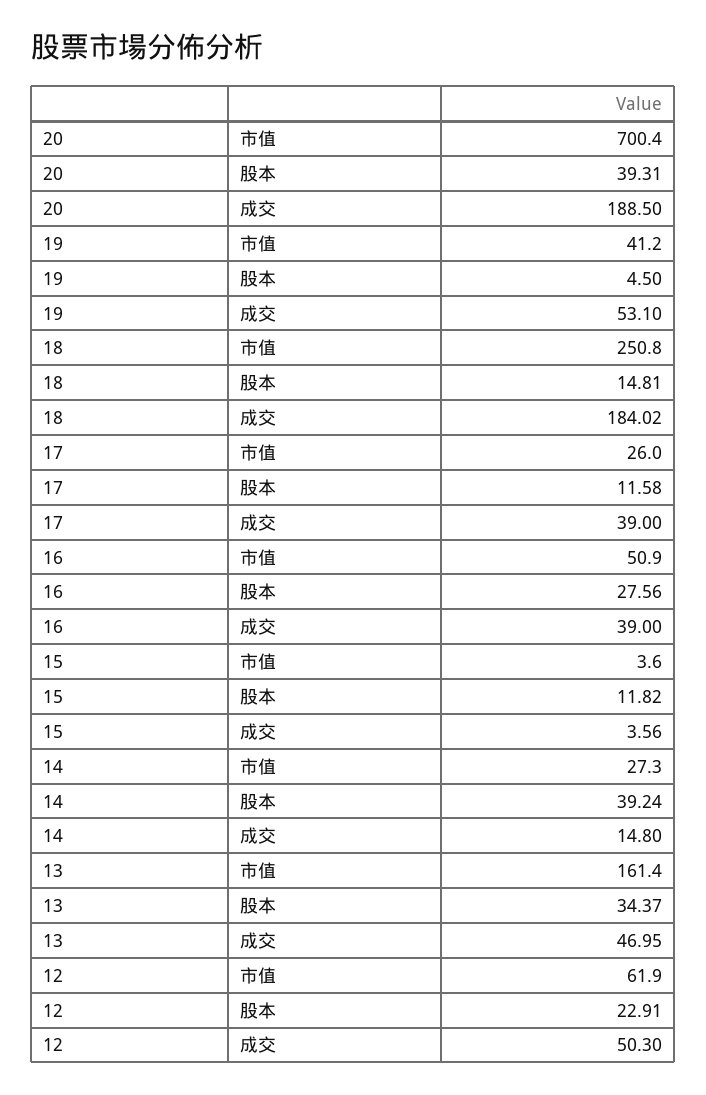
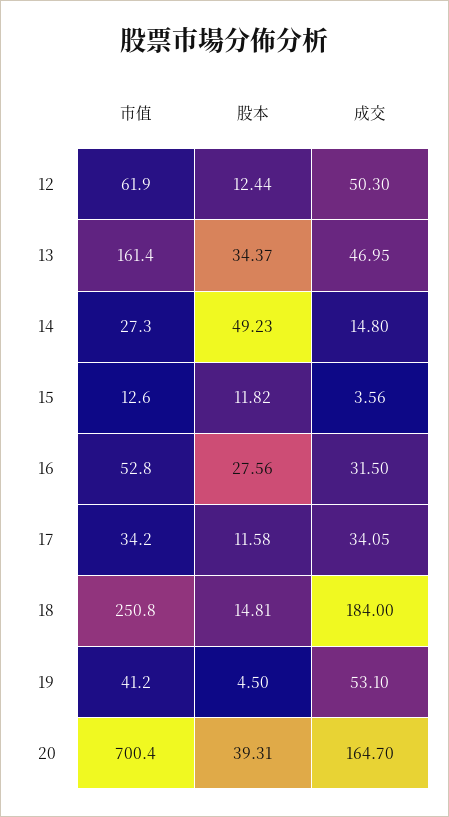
  {
    "20": {
      "市值": 700.4,
      "股本": 39.31,
-     "成交": 188.5
+     "成交": 164.7
    },
    "19": {
      "市值": 41.2,
      "股本": 4.5,
      "成交": 53.1
    },
    "18": {
      "市值": 250.8,
      "股本": 14.81,
-     "成交": 184.02
+     "成交": 184
    },
    "17": {
-     "市值": 26,
+     "市值": 34.2,
      "股本": 11.58,
-     "成交": 39
+     "成交": 34.05
    },
    "16": {
-     "市值": 50.9,
+     "市值": 52.8,
      "股本": 27.56,
-     "成交": 39
+     "成交": 31.5
    },
    "15": {
-     "市值": 3.6,
+     "市值": 12.6,
      "股本": 11.82,
      "成交": 3.56
    },
    "14": {
      "市值": 27.3,
-     "股本": 39.24,
+     "股本": 49.23,
      "成交": 14.8
    },
    "13": {
      "市值": 161.4,
      "股本": 34.37,
      "成交": 46.95
    },
    "12": {
      "市值": 61.9,
-     "股本": 22.91,
+     "股本": 12.44,
      "成交": 50.3
    }
  }

